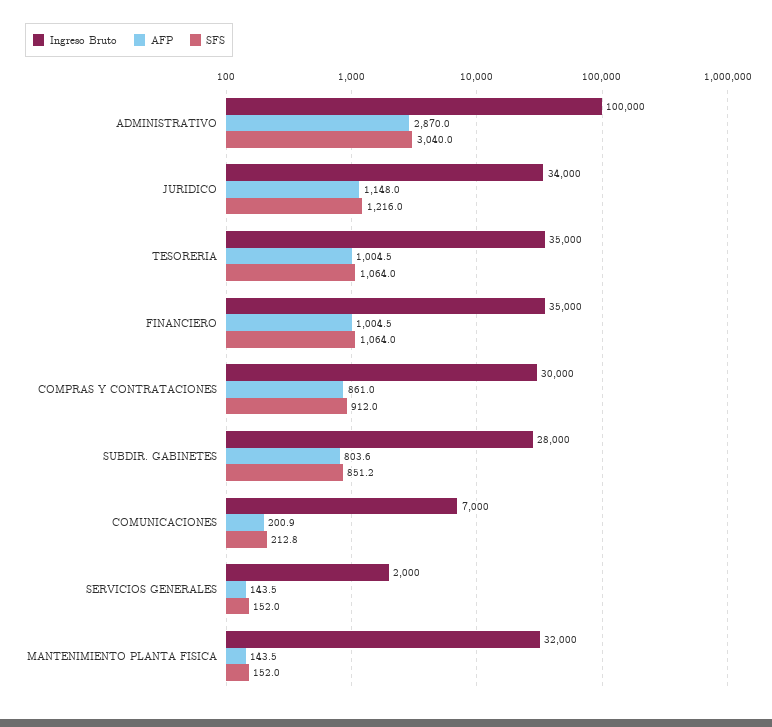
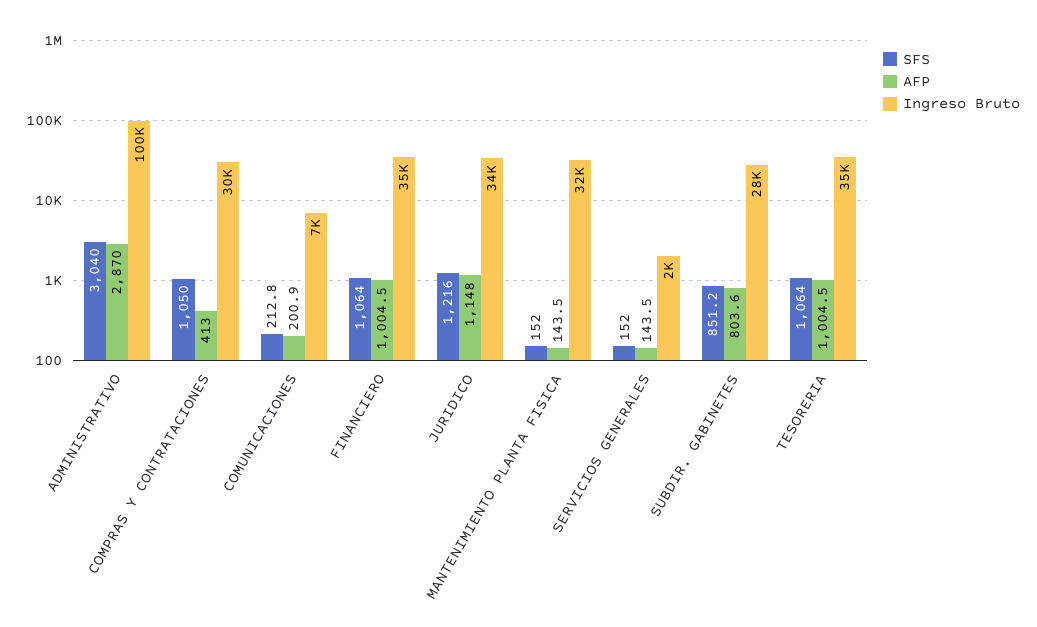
  {
    "Ingreso Bruto": {
      "ADMINISTRATIVO": 100000,
      "JURIDICO": 34000,
      "TESORERIA": 35000,
      "FINANCIERO": 35000,
      "COMPRAS Y CONTRATACIONES": 30000,
      "SUBDIR. GABINETES": 28000,
      "COMUNICACIONES": 7000,
      "SERVICIOS GENERALES": 2000,
      "MANTENIMIENTO PLANTA FISICA": 32000
    },
    "AFP": {
      "ADMINISTRATIVO": 2870,
      "JURIDICO": 1148,
      "TESORERIA": 1004.5,
      "FINANCIERO": 1004.5,
-     "COMPRAS Y CONTRATACIONES": 861,
+     "COMPRAS Y CONTRATACIONES": 413,
      "SUBDIR. GABINETES": 803.6,
      "COMUNICACIONES": 200.9,
      "SERVICIOS GENERALES": 143.5,
      "MANTENIMIENTO PLANTA FISICA": 143.5
    },
    "SFS": {
      "ADMINISTRATIVO": 3040,
      "JURIDICO": 1216,
      "TESORERIA": 1064,
      "FINANCIERO": 1064,
-     "COMPRAS Y CONTRATACIONES": 912,
+     "COMPRAS Y CONTRATACIONES": 1050,
      "SUBDIR. GABINETES": 851.2,
      "COMUNICACIONES": 212.8,
      "SERVICIOS GENERALES": 152,
      "MANTENIMIENTO PLANTA FISICA": 152
    }
  }

